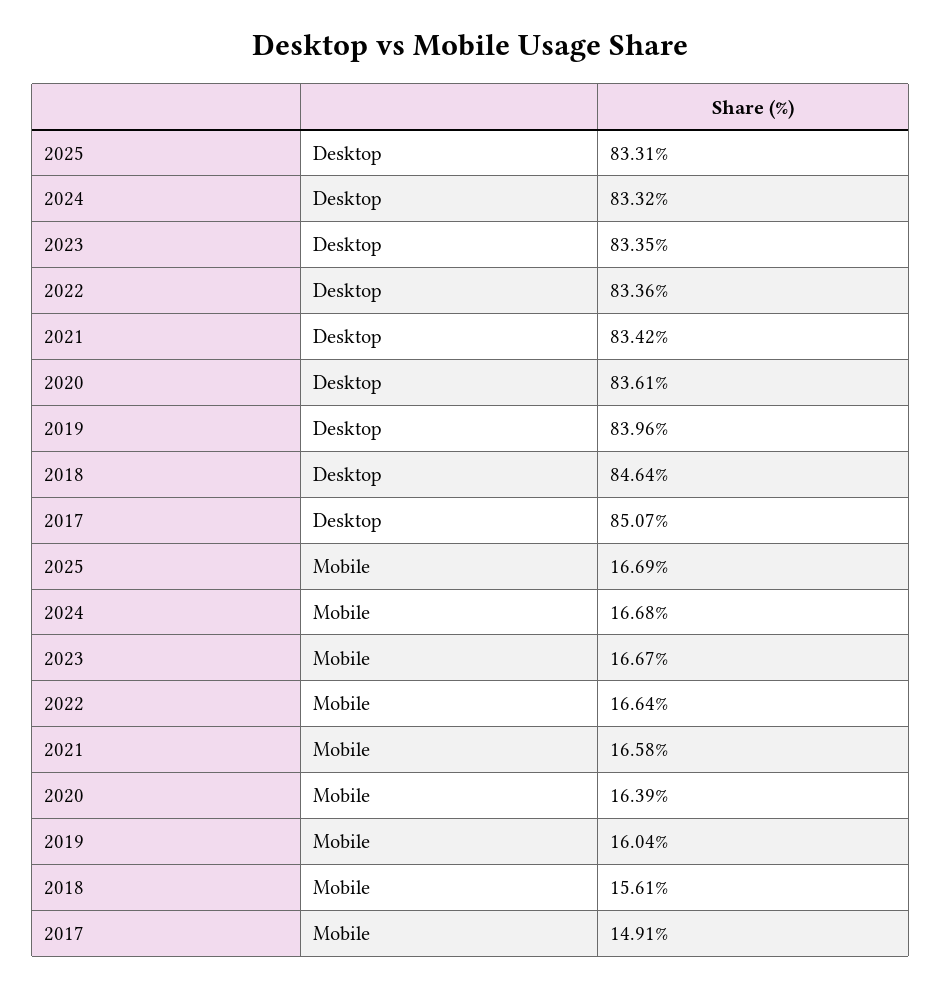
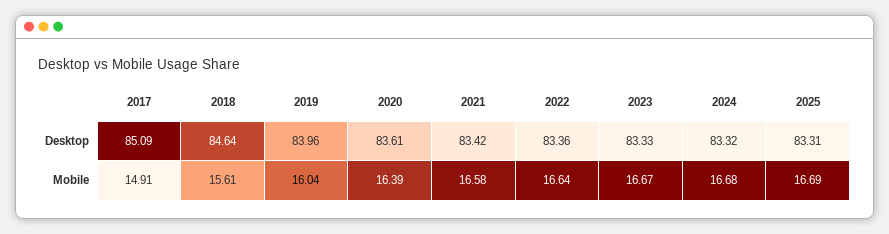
  {
    "2025": {
      "Desktop": 83.31,
      "Mobile": 16.69
    },
    "2024": {
      "Desktop": 83.32,
      "Mobile": 16.68
    },
    "2023": {
-     "Desktop": 83.35,
+     "Desktop": 83.33,
      "Mobile": 16.67
    },
    "2022": {
      "Desktop": 83.36,
      "Mobile": 16.64
    },
    "2021": {
      "Desktop": 83.42,
      "Mobile": 16.58
    },
    "2020": {
      "Desktop": 83.61,
      "Mobile": 16.39
    },
    "2019": {
      "Desktop": 83.96,
      "Mobile": 16.04
    },
    "2018": {
      "Desktop": 84.64,
      "Mobile": 15.61
    },
    "2017": {
-     "Desktop": 85.07,
+     "Desktop": 85.09,
      "Mobile": 14.91
    }
  }

